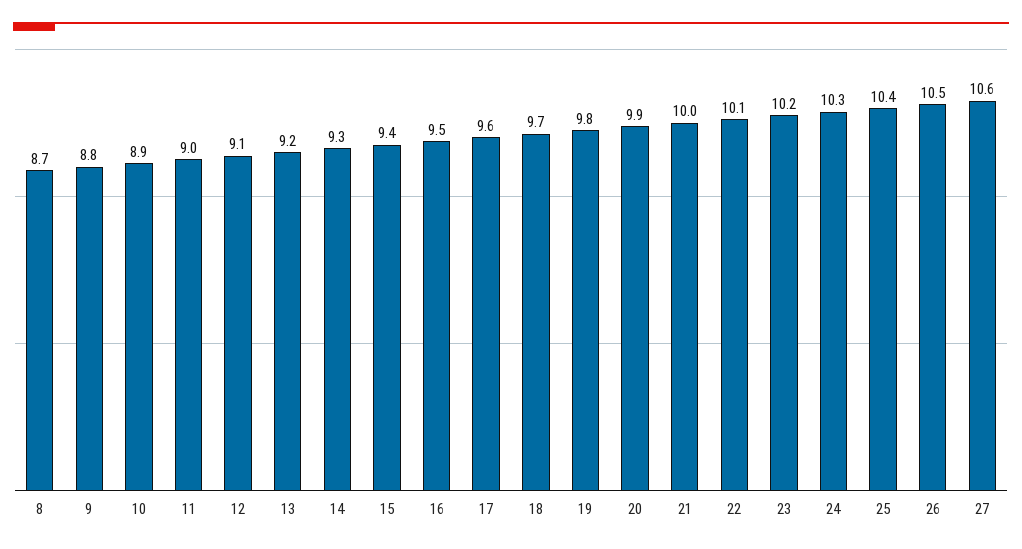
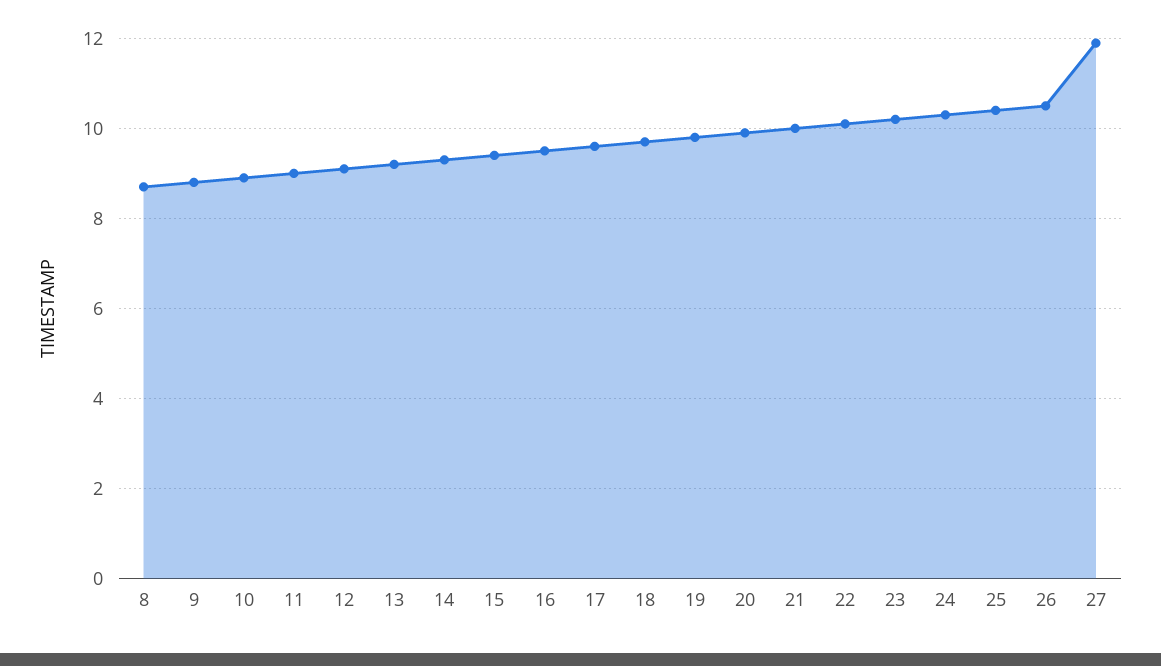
  {
    "8": 8.7,
    "9": 8.8,
    "10": 8.9,
    "11": 9,
    "12": 9.1,
    "13": 9.2,
    "14": 9.3,
    "15": 9.4,
    "16": 9.5,
    "17": 9.6,
    "18": 9.7,
    "19": 9.8,
    "20": 9.9,
    "21": 10,
    "22": 10.1,
    "23": 10.2,
    "24": 10.3,
    "25": 10.4,
    "26": 10.5,
-   "27": 10.6
+   "27": 12
  }

